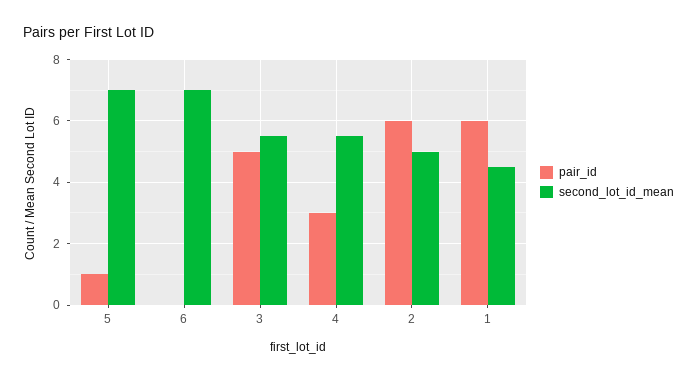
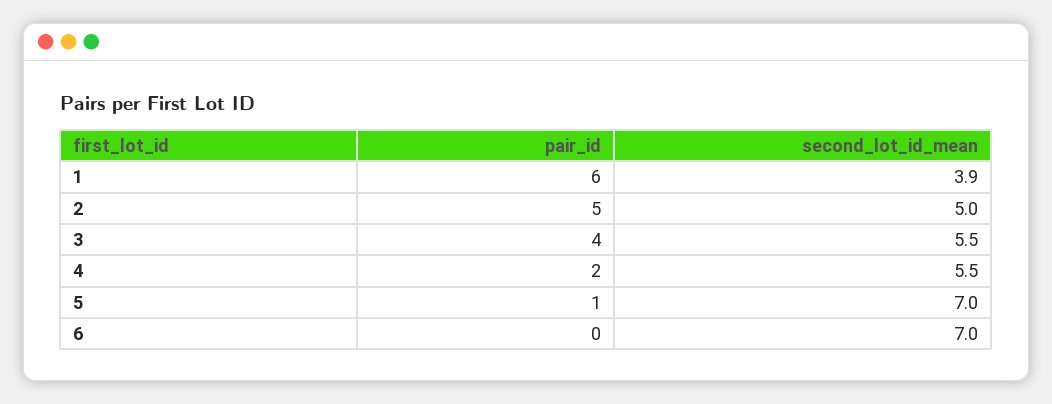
  {
    "pair_id": {
      "5": 1,
      "6": 0,
-     "3": 5,
+     "3": 4,
-     "4": 3,
+     "4": 2,
-     "2": 6,
+     "2": 5,
      "1": 6
    },
    "second_lot_id_mean": {
      "5": 7,
      "6": 7,
      "3": 5.5,
      "4": 5.5,
      "2": 5,
-     "1": 4.5
+     "1": 3.9
    }
  }

